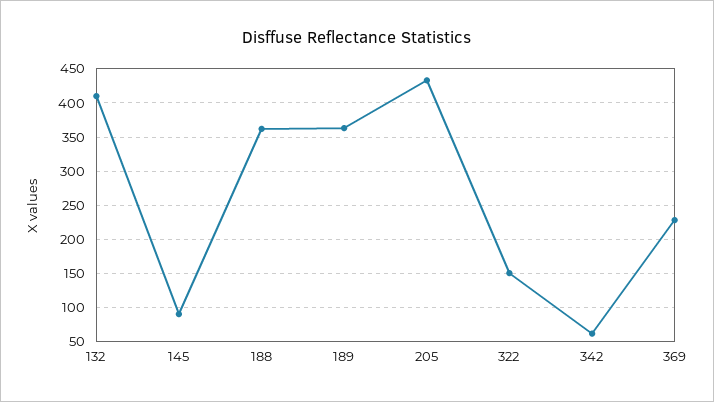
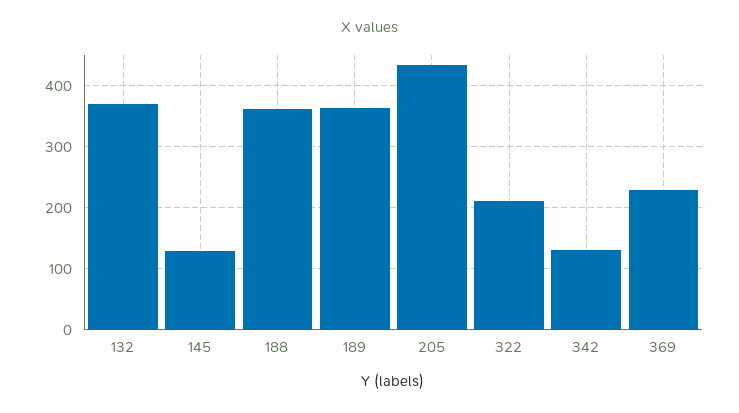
  {
-   "132": 410,
+   "132": 370,
-   "145": 90,
+   "145": 130,
    "188": 360,
    "189": 360,
    "205": 430,
-   "322": 150,
+   "322": 210,
-   "342": 60,
+   "342": 130,
    "369": 230
  }

